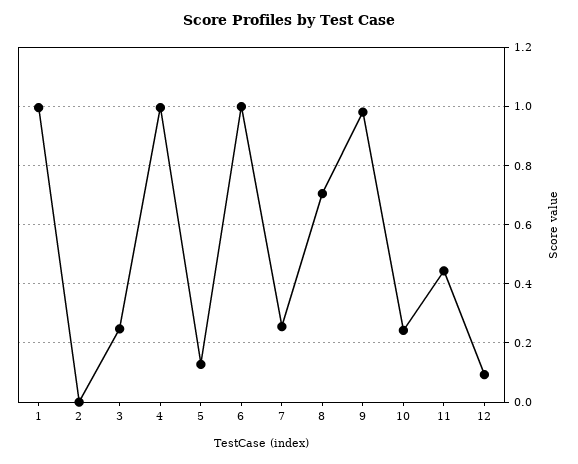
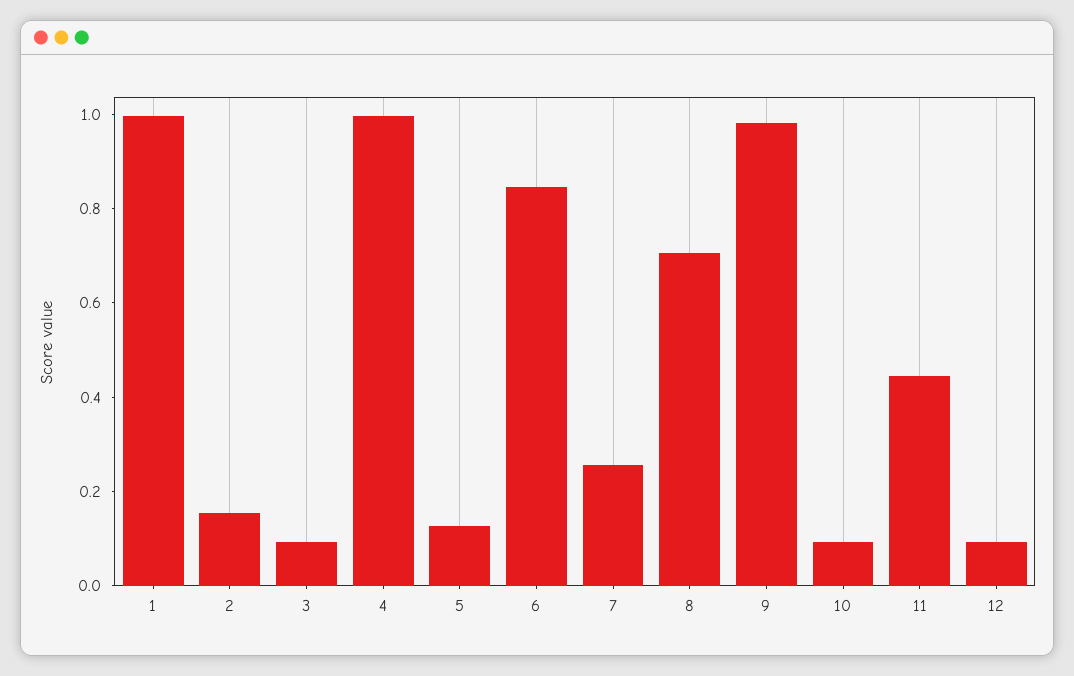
  {
    "1": 1,
-   "2": 0,
+   "2": 0.15,
-   "3": 0.25,
+   "3": 0.1,
    "4": 1,
    "5": 0.125,
-   "6": 1,
+   "6": 0.85,
    "7": 0.25,
    "8": 0.7,
    "9": 0.975,
-   "10": 0.25,
+   "10": 0.1,
    "11": 0.45,
    "12": 0.1
  }

